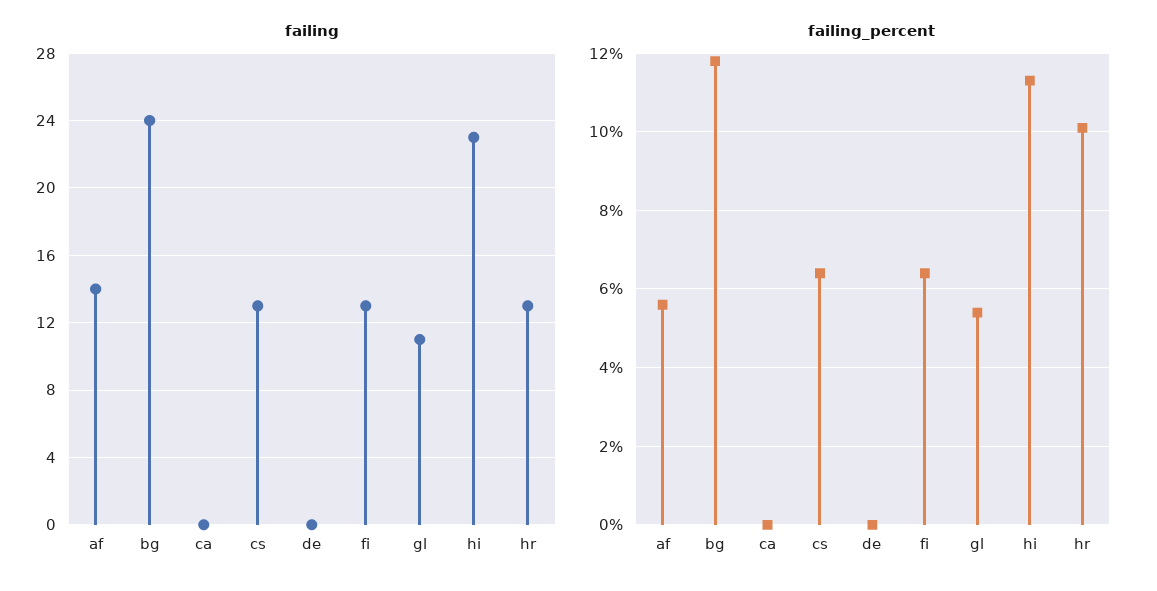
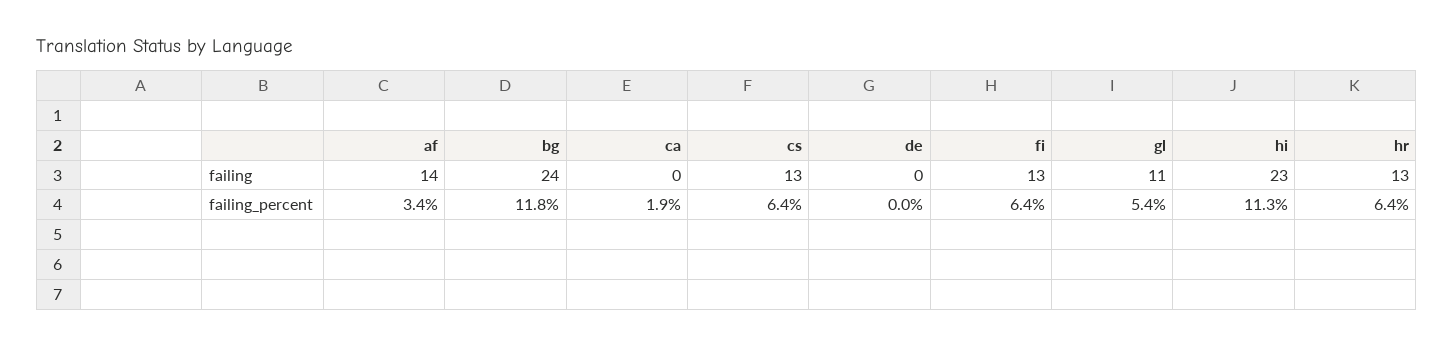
  {
    "failing": {
      "af": 14,
      "bg": 24,
      "ca": 0,
      "cs": 13,
      "de": 0,
      "fi": 13,
      "gl": 11,
      "hi": 23,
      "hr": 13
    },
    "failing_percent": {
-     "af": 5.5,
+     "af": 3.4,
      "bg": 11.8,
-     "ca": 0,
+     "ca": 1.9,
      "cs": 6.4,
      "de": 0,
      "fi": 6.4,
      "gl": 5.4,
      "hi": 11.3,
-     "hr": 10
+     "hr": 6.4
    }
  }

